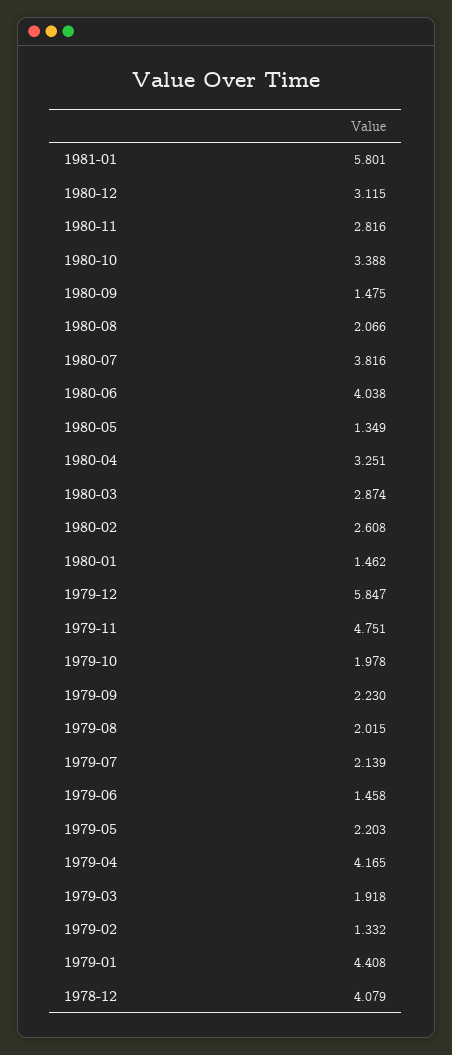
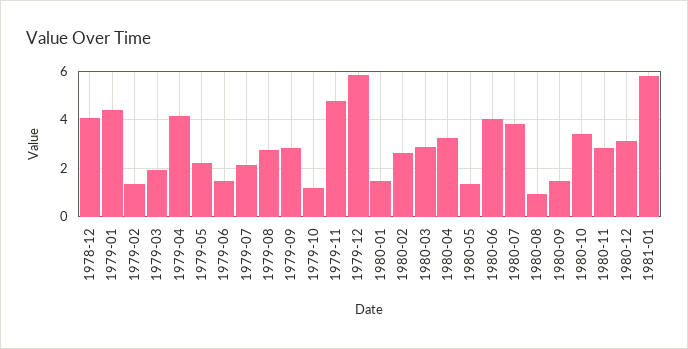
  {
    "1981-01": 5.801,
    "1980-12": 3.115,
    "1980-11": 2.816,
    "1980-10": 3.388,
    "1980-09": 1.475,
-   "1980-08": 2.066,
+   "1980-08": 1,
    "1980-07": 3.816,
    "1980-06": 4.038,
    "1980-05": 1.349,
    "1980-04": 3.251,
    "1980-03": 2.874,
    "1980-02": 2.608,
    "1980-01": 1.462,
    "1979-12": 5.847,
    "1979-11": 4.751,
-   "1979-10": 1.978,
+   "1979-10": 1.25,
-   "1979-09": 2.23,
+   "1979-09": 2.75,
-   "1979-08": 2.015,
+   "1979-08": 2.75,
    "1979-07": 2.139,
    "1979-06": 1.458,
    "1979-05": 2.203,
    "1979-04": 4.165,
    "1979-03": 1.918,
    "1979-02": 1.332,
    "1979-01": 4.408,
    "1978-12": 4.079
  }

